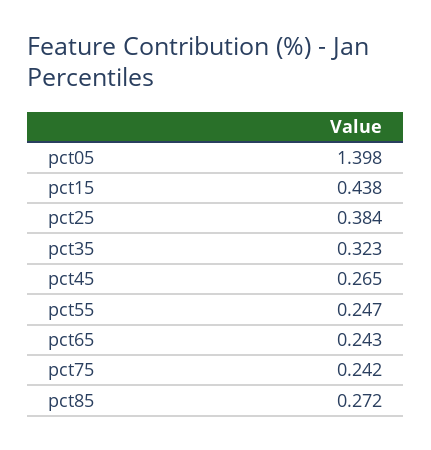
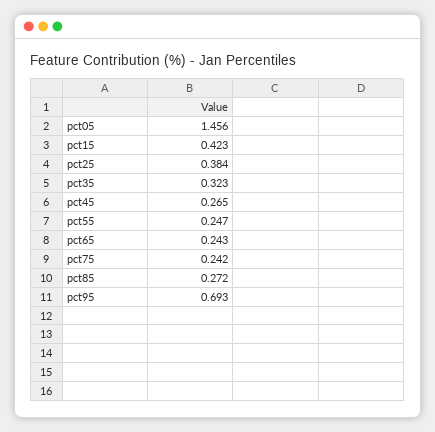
  {
-   "pct05": 1.398,
+   "pct05": 1.456,
-   "pct15": 0.438,
+   "pct15": 0.423,
    "pct25": 0.384,
    "pct35": 0.323,
    "pct45": 0.265,
    "pct55": 0.247,
    "pct65": 0.243,
    "pct75": 0.242,
-   "pct85": 0.272
+   "pct85": 0.272,
+   "pct95": 0.693
  }

